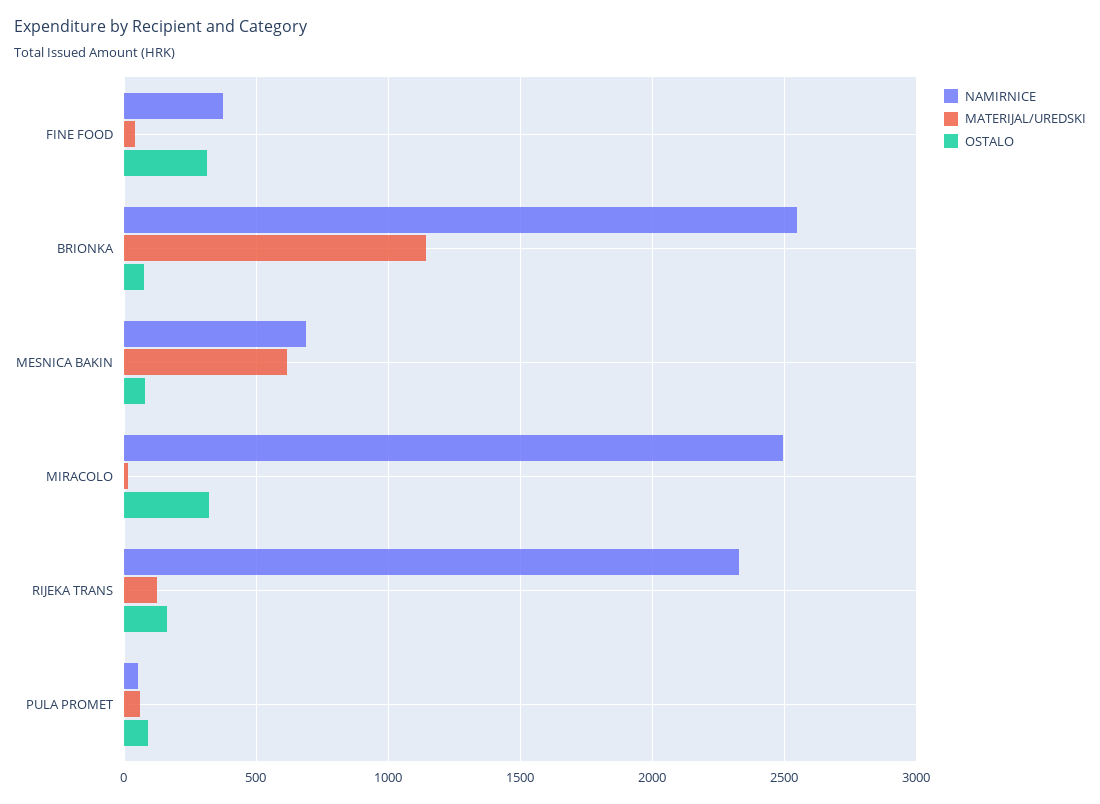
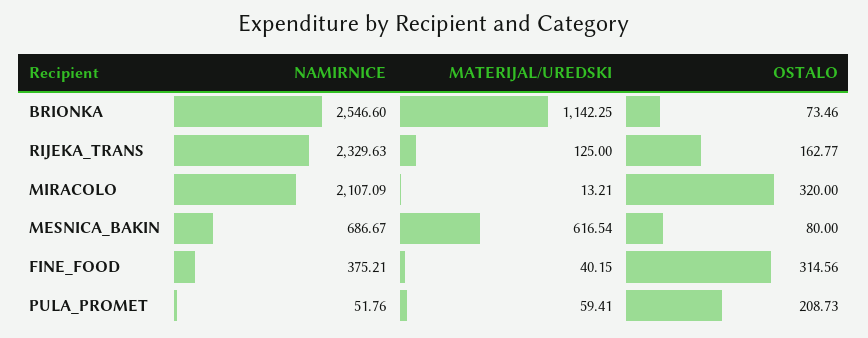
  {
    "NAMIRNICE": {
      "FINE FOOD": 375.21,
      "BRIONKA": 2546.6,
      "MESNICA BAKIN": 686.67,
-     "MIRACOLO": 2500,
+     "MIRACOLO": 2107.09,
      "RIJEKA TRANS": 2329.63,
      "PULA PROMET": 51.76
    },
    "MATERIJAL/UREDSKI": {
      "FINE FOOD": 40.15,
      "BRIONKA": 1142.25,
      "MESNICA BAKIN": 616.54,
      "MIRACOLO": 13.21,
      "RIJEKA TRANS": 125,
      "PULA PROMET": 59.41
    },
    "OSTALO": {
      "FINE FOOD": 314.56,
      "BRIONKA": 73.46,
      "MESNICA BAKIN": 80,
      "MIRACOLO": 320,
      "RIJEKA TRANS": 162.77,
-     "PULA PROMET": 100
+     "PULA PROMET": 208.73
    }
  }

